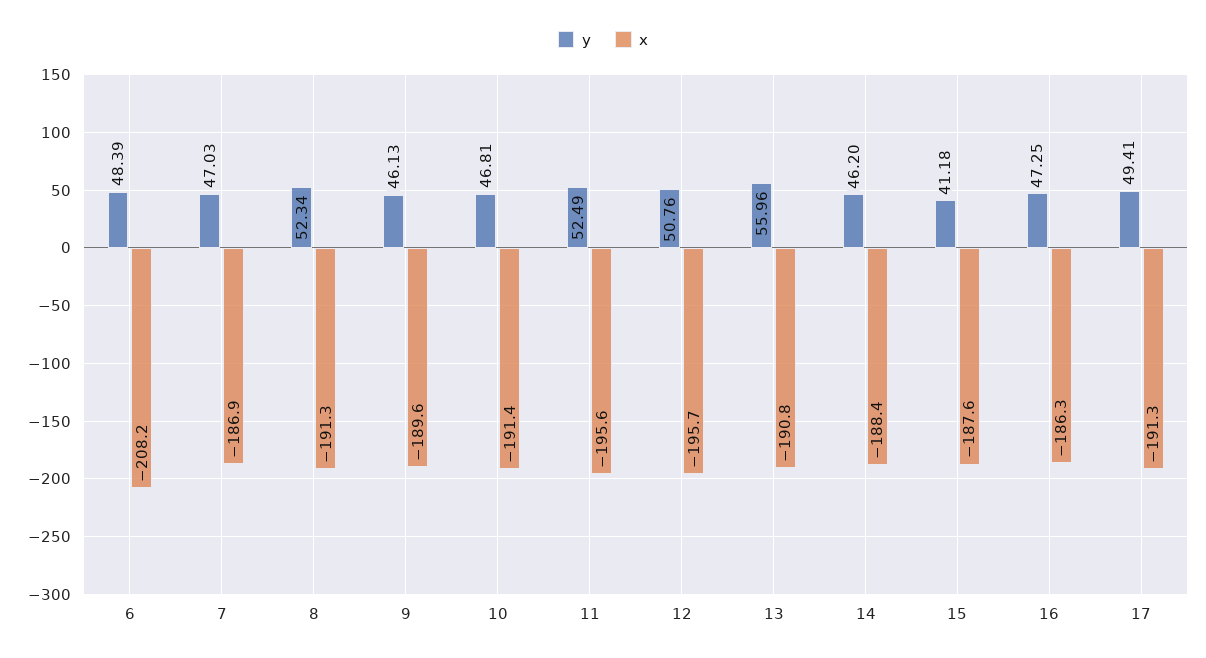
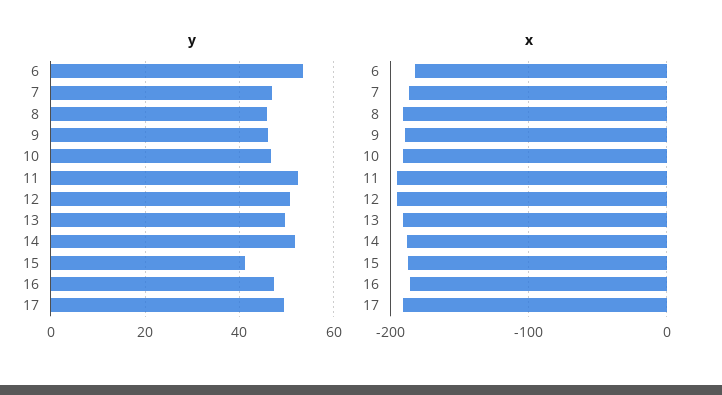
  {
    "y": {
-     "6": 48.39,
+     "6": 54,
      "7": 47.03,
-     "8": 52.34,
+     "8": 46,
      "9": 46.13,
      "10": 46.81,
      "11": 52.49,
      "12": 50.76,
-     "13": 55.96,
+     "13": 50,
-     "14": 46.2,
+     "14": 52,
      "15": 41.18,
      "16": 47.25,
      "17": 49.41
    },
    "x": {
-     "6": -208.2,
+     "6": -180,
      "7": -186.9,
      "8": -191.3,
      "9": -189.6,
      "10": -191.4,
      "11": -195.6,
      "12": -195.7,
      "13": -190.8,
      "14": -188.4,
      "15": -187.6,
      "16": -186.3,
      "17": -191.3
    }
  }

